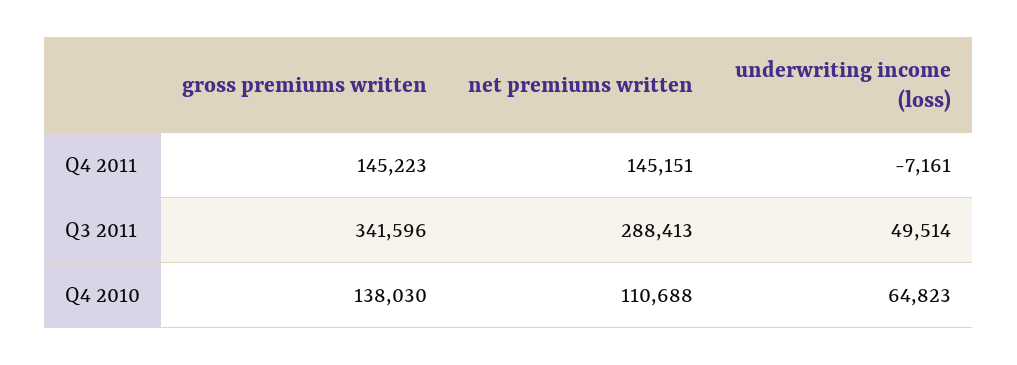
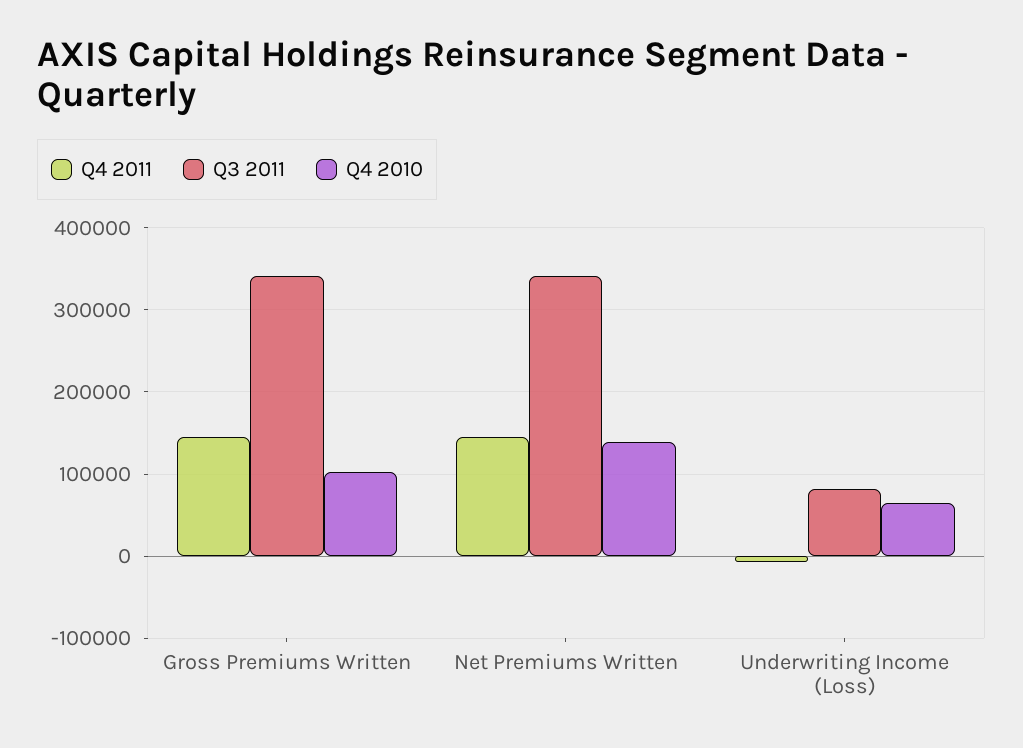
  {
    "Q4 2011": {
      "gross premiums written": 145223,
      "net premiums written": 145151,
      "underwriting income (loss)": -7161
    },
    "Q3 2011": {
      "gross premiums written": 341596,
-     "net premiums written": 288413,
+     "net premiums written": 340000,
-     "underwriting income (loss)": 49514
+     "underwriting income (loss)": 80000
    },
    "Q4 2010": {
-     "gross premiums written": 138030,
+     "gross premiums written": 100000,
-     "net premiums written": 110688,
+     "net premiums written": 140000,
      "underwriting income (loss)": 64823
    }
  }

